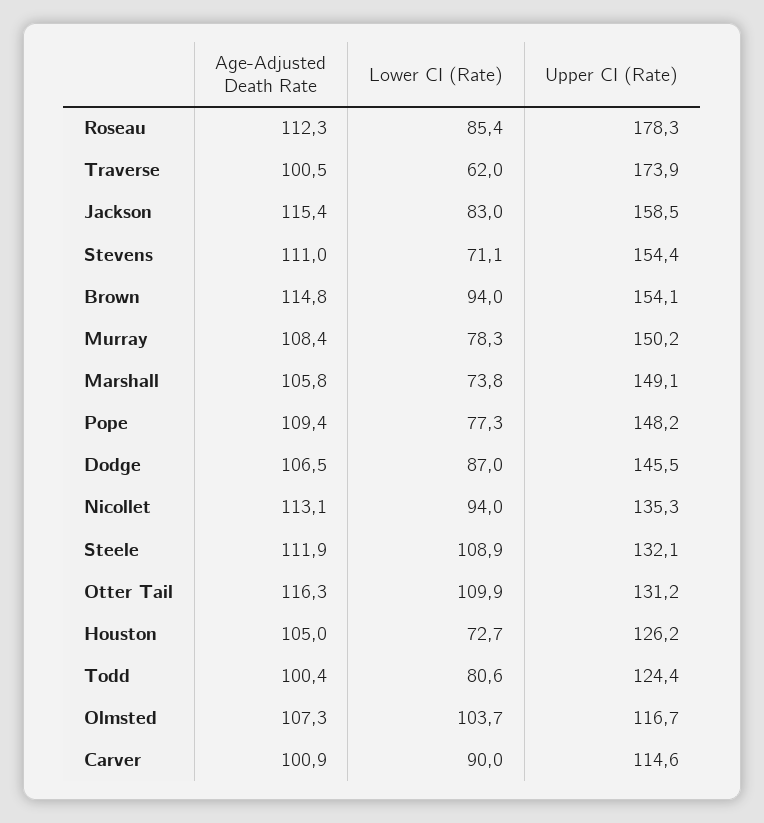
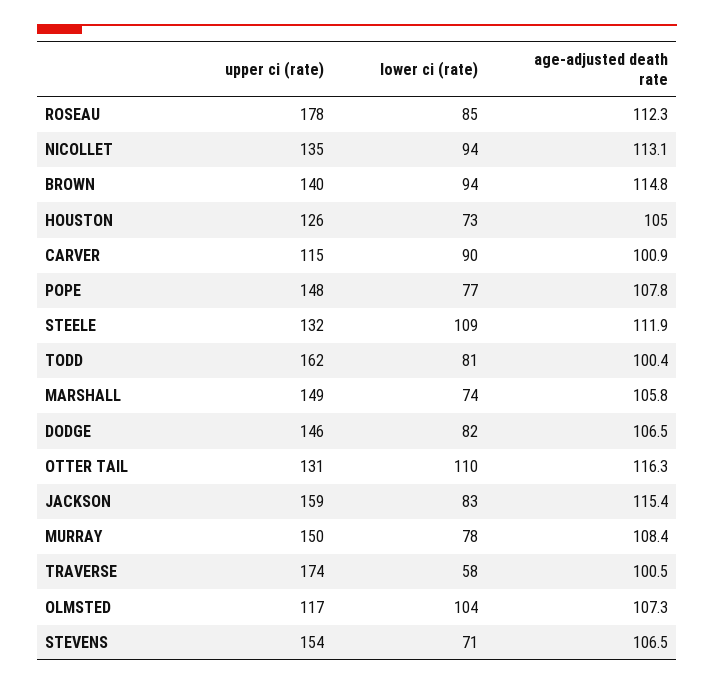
  {
    "Age-Adjusted Death Rate": {
      "Roseau": 112.3,
      "Traverse": 100.5,
      "Jackson": 115.4,
-     "Stevens": 111,
+     "Stevens": 106.5,
      "Brown": 114.8,
      "Murray": 108.4,
      "Marshall": 105.8,
-     "Pope": 109.4,
+     "Pope": 107.8,
      "Dodge": 106.5,
      "Nicollet": 113.1,
      "Steele": 111.9,
      "Otter Tail": 116.3,
      "Houston": 105,
      "Todd": 100.4,
      "Olmsted": 107.3,
      "Carver": 100.9
    },
    "Lower CI (Rate)": {
      "Roseau": 85.4,
-     "Traverse": 62,
+     "Traverse": 58,
      "Jackson": 83,
      "Stevens": 71.1,
      "Brown": 94,
      "Murray": 78.3,
      "Marshall": 73.8,
      "Pope": 77.3,
-     "Dodge": 87,
+     "Dodge": 82,
      "Nicollet": 94,
      "Steele": 108.9,
      "Otter Tail": 109.9,
      "Houston": 72.7,
      "Todd": 80.6,
      "Olmsted": 103.7,
      "Carver": 90
    },
    "Upper CI (Rate)": {
      "Roseau": 178.3,
      "Traverse": 173.9,
      "Jackson": 158.5,
      "Stevens": 154.4,
-     "Brown": 154.1,
+     "Brown": 140,
      "Murray": 150.2,
      "Marshall": 149.1,
      "Pope": 148.2,
      "Dodge": 145.5,
      "Nicollet": 135.3,
      "Steele": 132.1,
      "Otter Tail": 131.2,
      "Houston": 126.2,
-     "Todd": 124.4,
+     "Todd": 162,
      "Olmsted": 116.7,
      "Carver": 114.6
    }
  }

